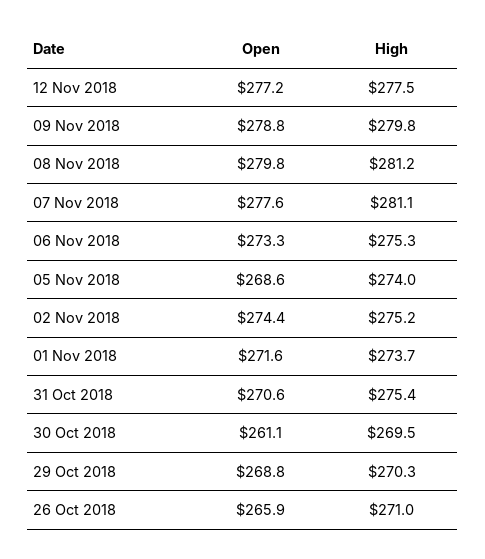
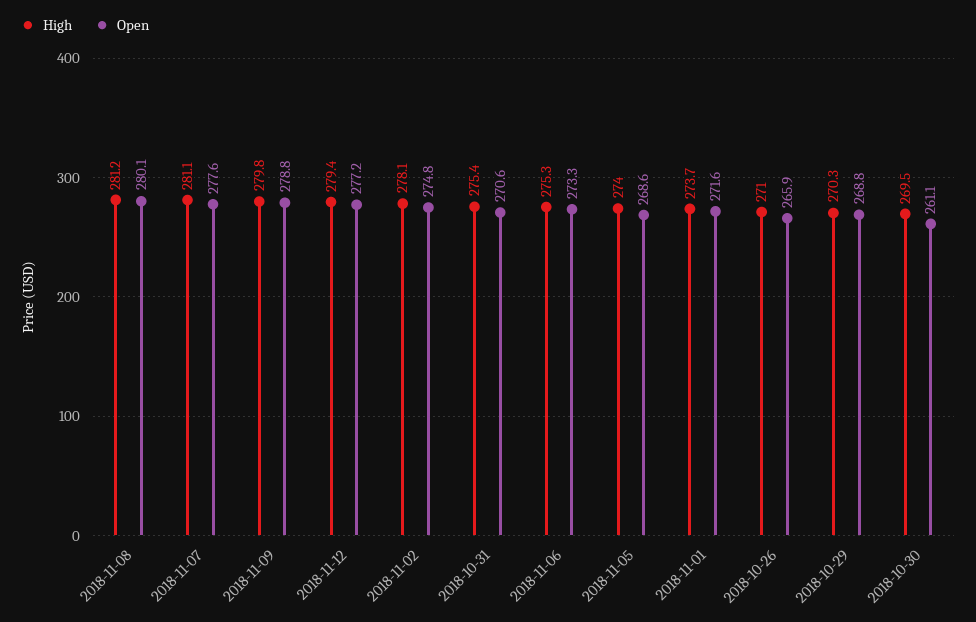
  {
    "Open": {
      "12 Nov 2018": 277.2,
      "09 Nov 2018": 278.8,
-     "08 Nov 2018": 279.8,
+     "08 Nov 2018": 280.1,
      "07 Nov 2018": 277.6,
      "06 Nov 2018": 273.3,
      "05 Nov 2018": 268.6,
-     "02 Nov 2018": 274.4,
+     "02 Nov 2018": 274.8,
      "01 Nov 2018": 271.6,
      "31 Oct 2018": 270.6,
      "30 Oct 2018": 261.1,
      "29 Oct 2018": 268.8,
      "26 Oct 2018": 265.9
    },
    "High": {
-     "12 Nov 2018": 277.5,
+     "12 Nov 2018": 279.4,
      "09 Nov 2018": 279.8,
      "08 Nov 2018": 281.2,
      "07 Nov 2018": 281.1,
      "06 Nov 2018": 275.3,
      "05 Nov 2018": 274,
-     "02 Nov 2018": 275.2,
+     "02 Nov 2018": 278.1,
      "01 Nov 2018": 273.7,
      "31 Oct 2018": 275.4,
      "30 Oct 2018": 269.5,
      "29 Oct 2018": 270.3,
      "26 Oct 2018": 271
    }
  }

